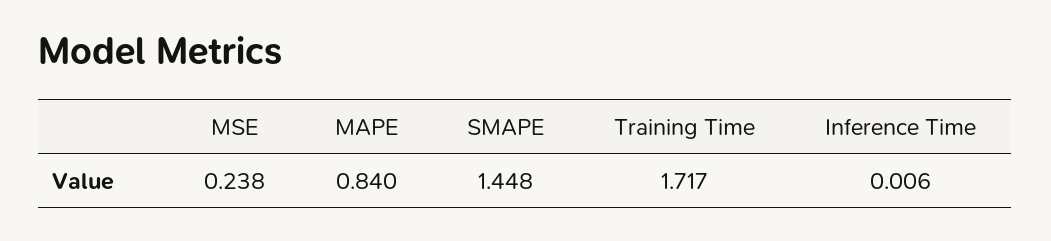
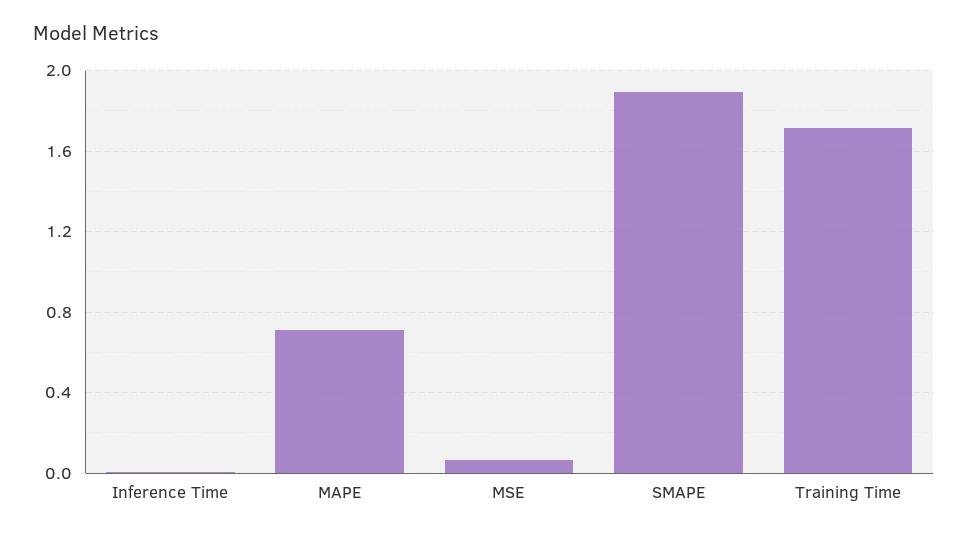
  {
-   "MSE": 0.238,
+   "MSE": 0.05,
-   "MAPE": 0.84,
+   "MAPE": 0.7,
-   "SMAPE": 1.448,
+   "SMAPE": 1.9,
    "Training Time": 1.717,
    "Inference Time": 0.006
  }

